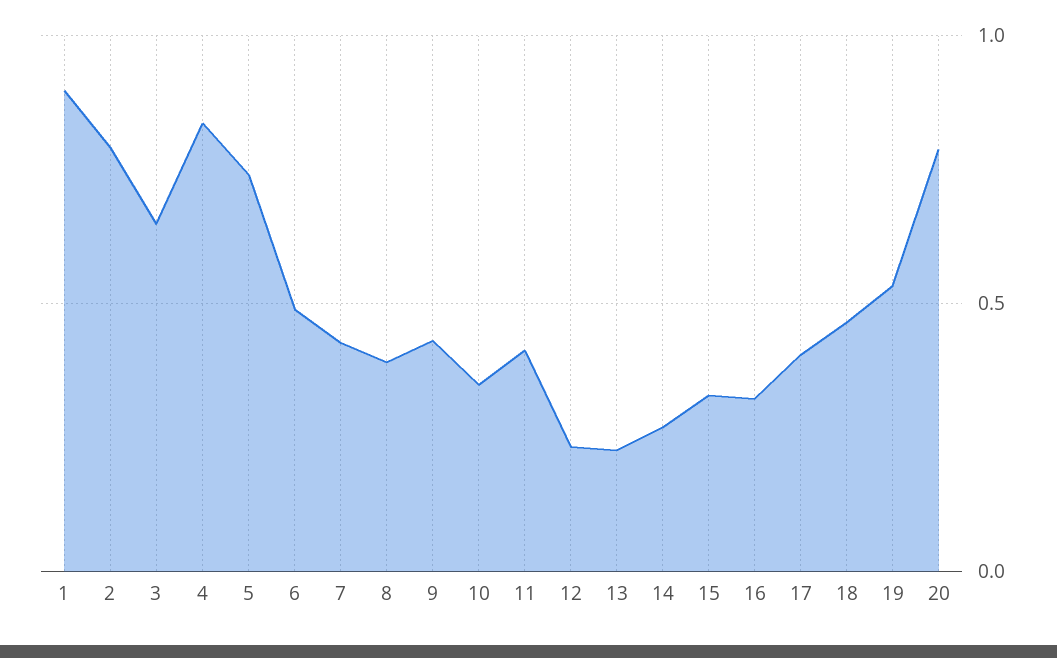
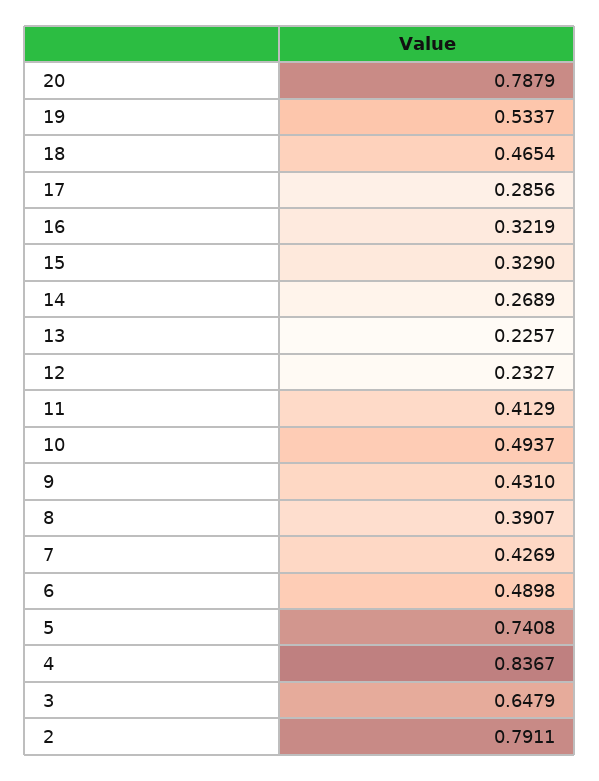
  {
-   "1": 0.9,
    "2": 0.7911,
    "3": 0.6479,
    "4": 0.8367,
    "5": 0.7408,
    "6": 0.4898,
    "7": 0.4269,
    "8": 0.3907,
    "9": 0.431,
-   "10": 0.35,
+   "10": 0.4937,
    "11": 0.4129,
    "12": 0.2327,
    "13": 0.2257,
    "14": 0.2689,
    "15": 0.329,
    "16": 0.3219,
-   "17": 0.4,
+   "17": 0.2856,
    "18": 0.4654,
    "19": 0.5337,
    "20": 0.7879
  }

